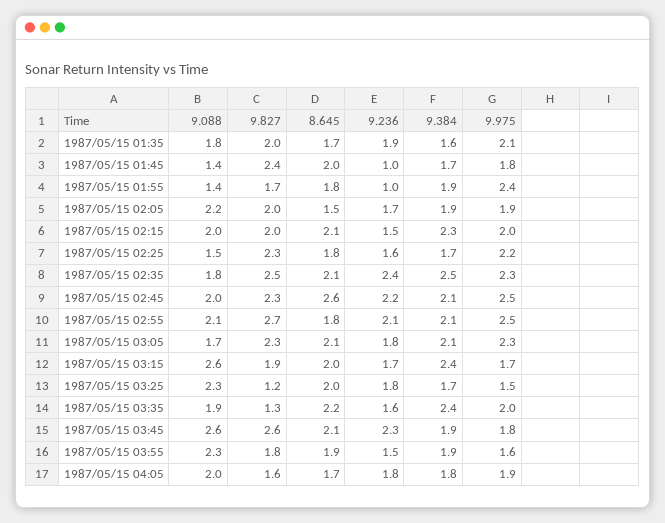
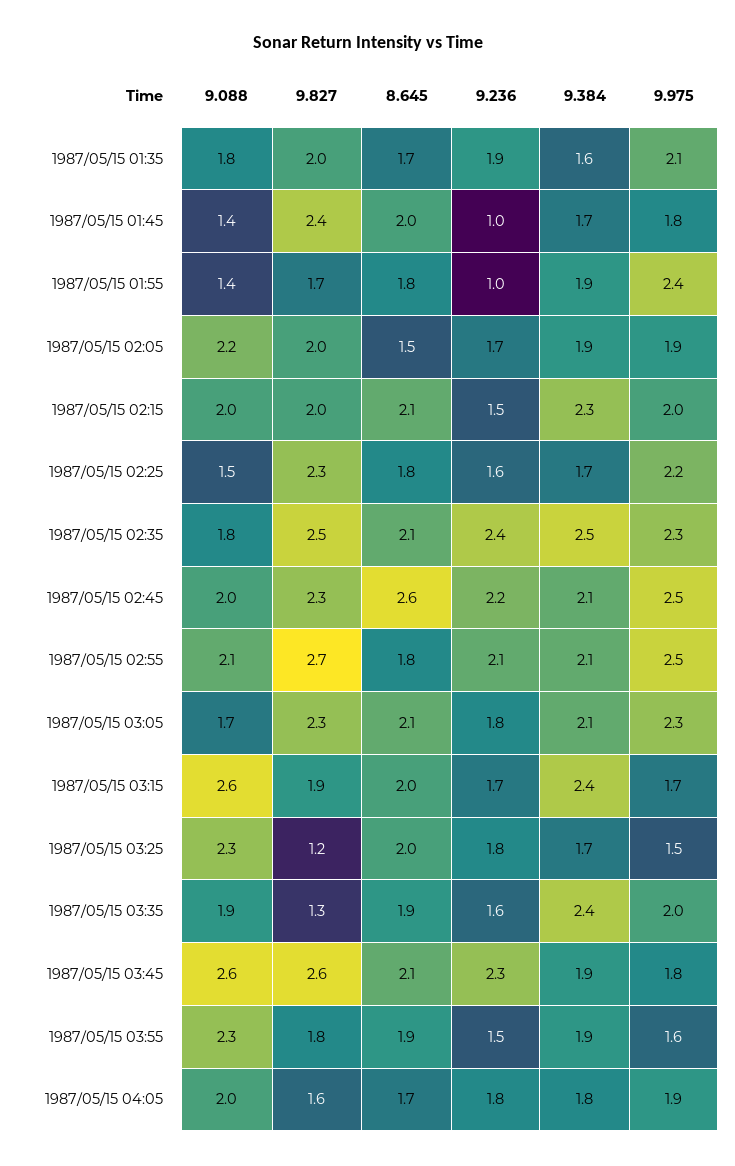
  {
    "9.088": {
      "1987/05/15 01:35": 1.8,
      "1987/05/15 01:45": 1.4,
      "1987/05/15 01:55": 1.4,
      "1987/05/15 02:05": 2.2,
      "1987/05/15 02:15": 2,
      "1987/05/15 02:25": 1.5,
      "1987/05/15 02:35": 1.8,
      "1987/05/15 02:45": 2,
      "1987/05/15 02:55": 2.1,
      "1987/05/15 03:05": 1.7,
      "1987/05/15 03:15": 2.6,
      "1987/05/15 03:25": 2.3,
      "1987/05/15 03:35": 1.9,
      "1987/05/15 03:45": 2.6,
      "1987/05/15 03:55": 2.3,
      "1987/05/15 04:05": 2
    },
    "9.827": {
      "1987/05/15 01:35": 2,
      "1987/05/15 01:45": 2.4,
      "1987/05/15 01:55": 1.7,
      "1987/05/15 02:05": 2,
      "1987/05/15 02:15": 2,
      "1987/05/15 02:25": 2.3,
      "1987/05/15 02:35": 2.5,
      "1987/05/15 02:45": 2.3,
      "1987/05/15 02:55": 2.7,
      "1987/05/15 03:05": 2.3,
      "1987/05/15 03:15": 1.9,
      "1987/05/15 03:25": 1.2,
      "1987/05/15 03:35": 1.3,
      "1987/05/15 03:45": 2.6,
      "1987/05/15 03:55": 1.8,
      "1987/05/15 04:05": 1.6
    },
    "8.645": {
      "1987/05/15 01:35": 1.7,
      "1987/05/15 01:45": 2,
      "1987/05/15 01:55": 1.8,
      "1987/05/15 02:05": 1.5,
      "1987/05/15 02:15": 2.1,
      "1987/05/15 02:25": 1.8,
      "1987/05/15 02:35": 2.1,
      "1987/05/15 02:45": 2.6,
      "1987/05/15 02:55": 1.8,
      "1987/05/15 03:05": 2.1,
      "1987/05/15 03:15": 2,
      "1987/05/15 03:25": 2,
-     "1987/05/15 03:35": 2.2,
+     "1987/05/15 03:35": 1.9,
      "1987/05/15 03:45": 2.1,
      "1987/05/15 03:55": 1.9,
      "1987/05/15 04:05": 1.7
    },
    "9.236": {
      "1987/05/15 01:35": 1.9,
      "1987/05/15 01:45": 1,
      "1987/05/15 01:55": 1,
      "1987/05/15 02:05": 1.7,
      "1987/05/15 02:15": 1.5,
      "1987/05/15 02:25": 1.6,
      "1987/05/15 02:35": 2.4,
      "1987/05/15 02:45": 2.2,
      "1987/05/15 02:55": 2.1,
      "1987/05/15 03:05": 1.8,
      "1987/05/15 03:15": 1.7,
      "1987/05/15 03:25": 1.8,
      "1987/05/15 03:35": 1.6,
      "1987/05/15 03:45": 2.3,
      "1987/05/15 03:55": 1.5,
      "1987/05/15 04:05": 1.8
    },
    "9.384": {
      "1987/05/15 01:35": 1.6,
      "1987/05/15 01:45": 1.7,
      "1987/05/15 01:55": 1.9,
      "1987/05/15 02:05": 1.9,
      "1987/05/15 02:15": 2.3,
      "1987/05/15 02:25": 1.7,
      "1987/05/15 02:35": 2.5,
      "1987/05/15 02:45": 2.1,
      "1987/05/15 02:55": 2.1,
      "1987/05/15 03:05": 2.1,
      "1987/05/15 03:15": 2.4,
      "1987/05/15 03:25": 1.7,
      "1987/05/15 03:35": 2.4,
      "1987/05/15 03:45": 1.9,
      "1987/05/15 03:55": 1.9,
      "1987/05/15 04:05": 1.8
    },
    "9.975": {
      "1987/05/15 01:35": 2.1,
      "1987/05/15 01:45": 1.8,
      "1987/05/15 01:55": 2.4,
      "1987/05/15 02:05": 1.9,
      "1987/05/15 02:15": 2,
      "1987/05/15 02:25": 2.2,
      "1987/05/15 02:35": 2.3,
      "1987/05/15 02:45": 2.5,
      "1987/05/15 02:55": 2.5,
      "1987/05/15 03:05": 2.3,
      "1987/05/15 03:15": 1.7,
      "1987/05/15 03:25": 1.5,
      "1987/05/15 03:35": 2,
      "1987/05/15 03:45": 1.8,
      "1987/05/15 03:55": 1.6,
      "1987/05/15 04:05": 1.9
    }
  }

